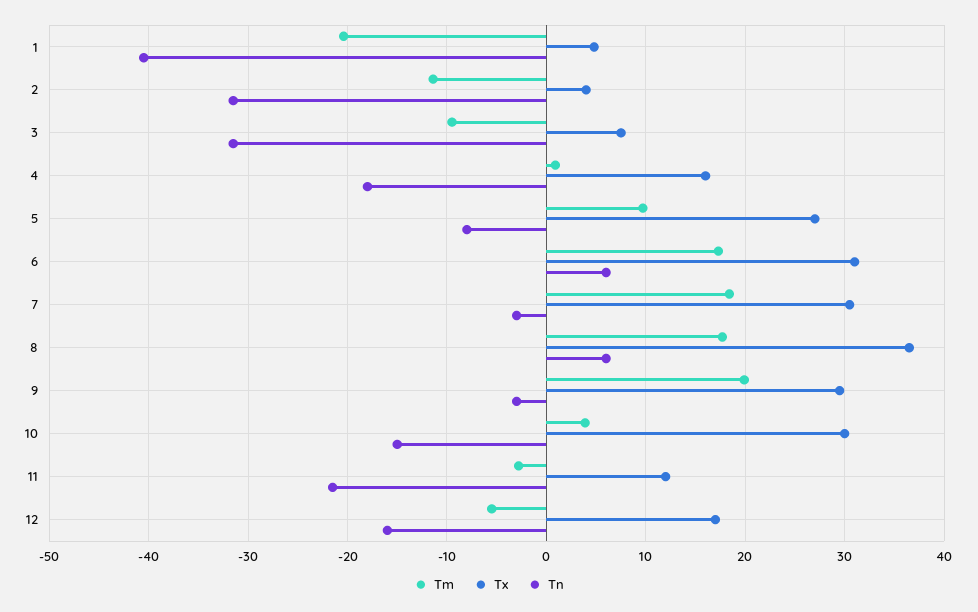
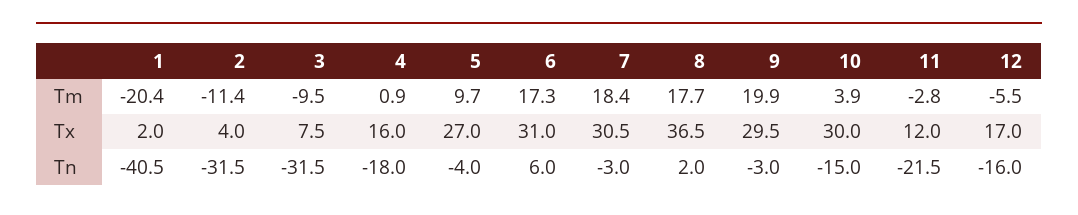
  {
    "Tm": {
      "1": -20.4,
      "2": -11.4,
      "3": -9.5,
      "4": 0.9,
      "5": 9.7,
      "6": 17.3,
      "7": 18.4,
      "8": 17.7,
      "9": 19.9,
      "10": 3.9,
      "11": -2.8,
      "12": -5.5
    },
    "Tx": {
-     "1": 5,
+     "1": 2,
      "2": 4,
      "3": 7.5,
      "4": 16,
      "5": 27,
      "6": 31,
      "7": 30.5,
      "8": 36.5,
      "9": 29.5,
      "10": 30,
      "11": 12,
      "12": 17
    },
    "Tn": {
      "1": -40.5,
      "2": -31.5,
      "3": -31.5,
      "4": -18,
-     "5": -8,
+     "5": -4,
      "6": 6,
      "7": -3,
-     "8": 6,
+     "8": 2,
      "9": -3,
      "10": -15,
      "11": -21.5,
      "12": -16
    }
  }

